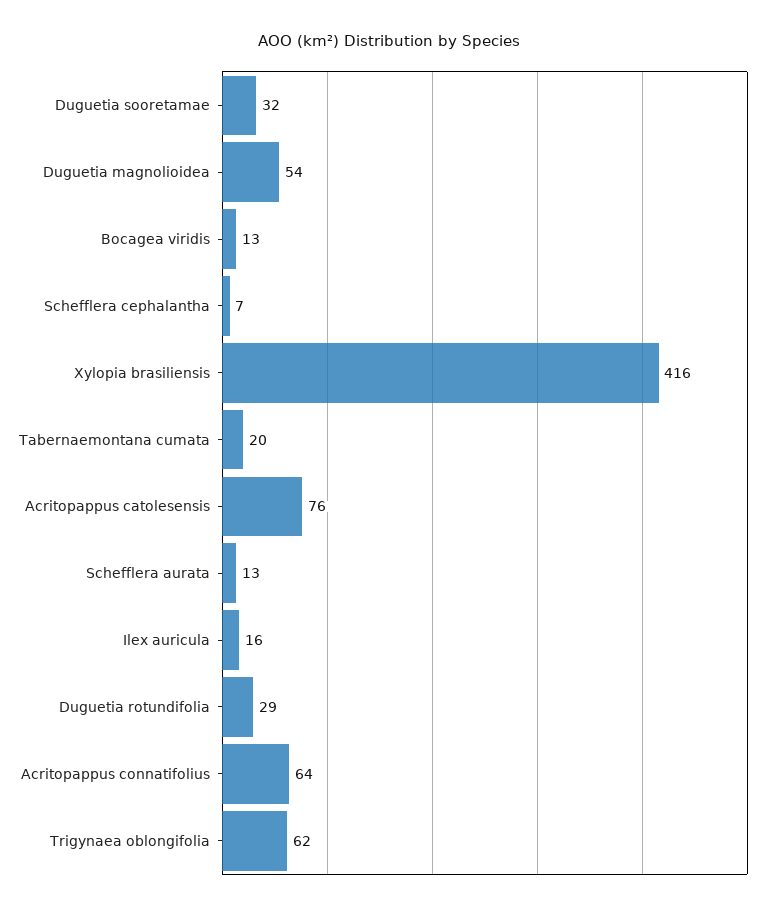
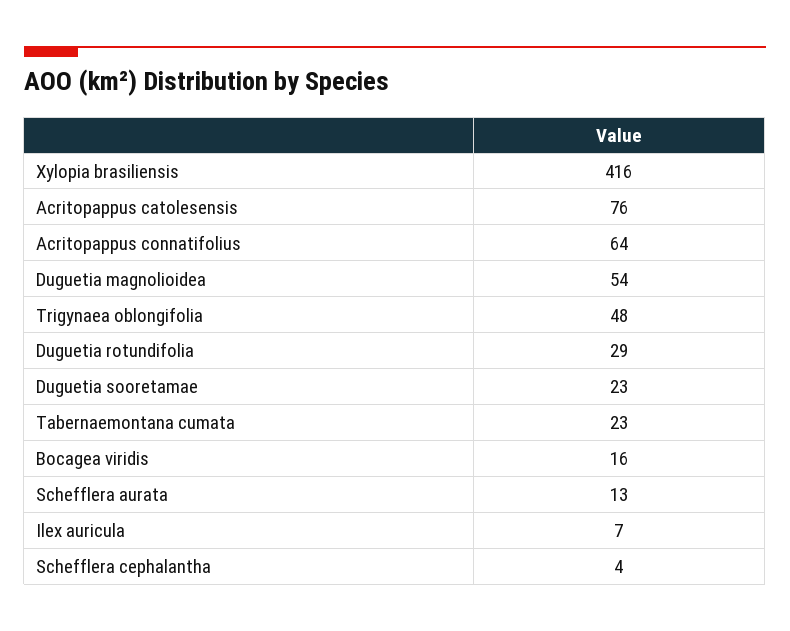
  {
-   "Duguetia sooretamae": 32,
+   "Duguetia sooretamae": 23,
    "Duguetia magnolioidea": 54,
-   "Bocagea viridis": 13,
+   "Bocagea viridis": 16,
-   "Schefflera cephalantha": 7,
+   "Schefflera cephalantha": 4,
    "Xylopia brasiliensis": 416,
-   "Tabernaemontana cumata": 20,
+   "Tabernaemontana cumata": 23,
    "Acritopappus catolesensis": 76,
    "Schefflera aurata": 13,
-   "Ilex auricula": 16,
+   "Ilex auricula": 7,
    "Duguetia rotundifolia": 29,
    "Acritopappus connatifolius": 64,
-   "Trigynaea oblongifolia": 62
+   "Trigynaea oblongifolia": 48
  }

